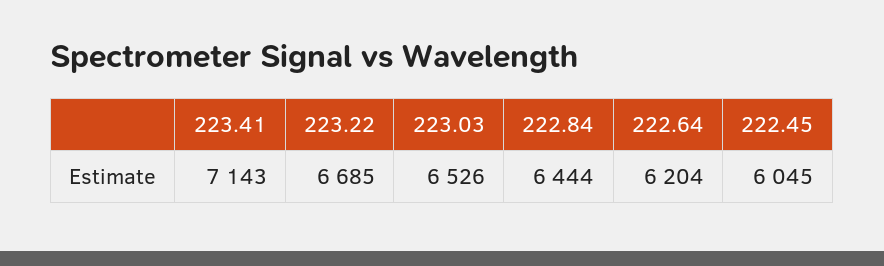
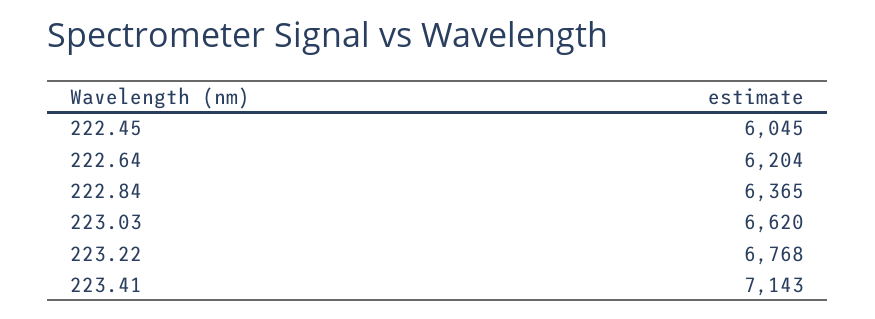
  {
    "223.41": 7143,
-   "223.22": 6685,
+   "223.22": 6768,
-   "223.03": 6526,
+   "223.03": 6620,
-   "222.84": 6444,
+   "222.84": 6365,
    "222.64": 6204,
    "222.45": 6045
  }

